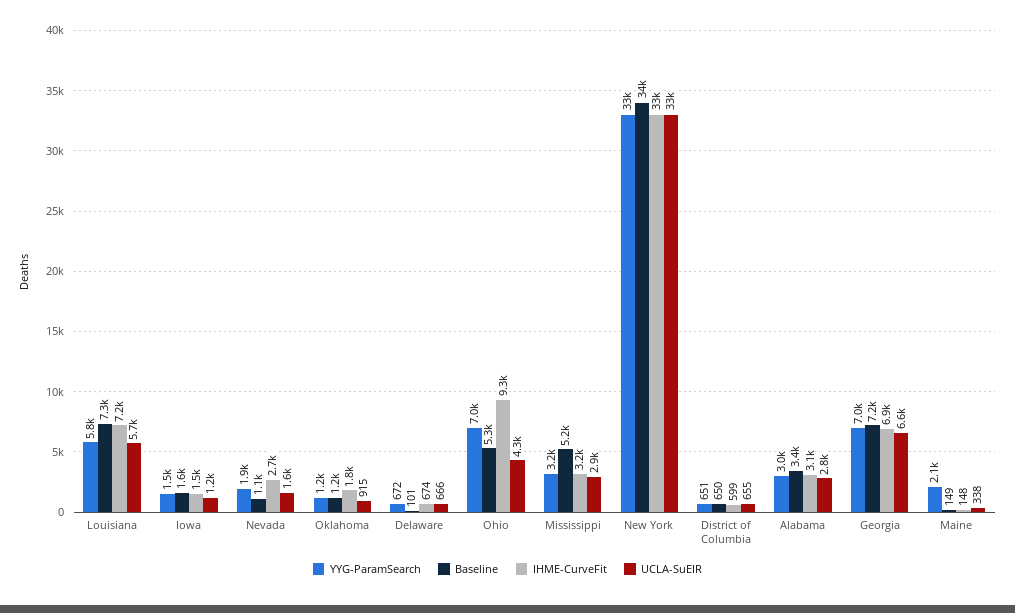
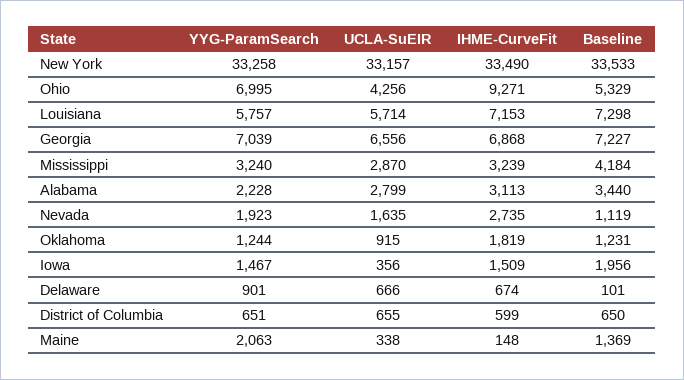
  {
    "YYG-ParamSearch": {
      "Louisiana": 5757,
      "Iowa": 1467,
      "Nevada": 1923,
      "Oklahoma": 1244,
-     "Delaware": 672,
+     "Delaware": 901,
      "Ohio": 6995,
      "Mississippi": 3240,
      "New York": 33258,
      "District of Columbia": 651,
-     "Alabama": 3000,
+     "Alabama": 2228,
      "Georgia": 7039,
      "Maine": 2063
    },
    "Baseline": {
      "Louisiana": 7298,
-     "Iowa": 1600,
+     "Iowa": 1956,
      "Nevada": 1119,
      "Oklahoma": 1231,
      "Delaware": 101,
      "Ohio": 5329,
-     "Mississippi": 5200,
+     "Mississippi": 4184,
      "New York": 33533,
      "District of Columbia": 650,
      "Alabama": 3440,
      "Georgia": 7227,
-     "Maine": 149
+     "Maine": 1369
    },
    "IHME-CurveFit": {
      "Louisiana": 7153,
      "Iowa": 1509,
      "Nevada": 2735,
      "Oklahoma": 1819,
      "Delaware": 674,
      "Ohio": 9271,
      "Mississippi": 3239,
      "New York": 33490,
      "District of Columbia": 599,
      "Alabama": 3113,
      "Georgia": 6868,
      "Maine": 148
    },
    "UCLA-SuEIR": {
      "Louisiana": 5714,
-     "Iowa": 1200,
+     "Iowa": 356,
      "Nevada": 1635,
      "Oklahoma": 915,
      "Delaware": 666,
      "Ohio": 4256,
      "Mississippi": 2870,
      "New York": 33157,
      "District of Columbia": 655,
      "Alabama": 2799,
      "Georgia": 6556,
      "Maine": 338
    }
  }

